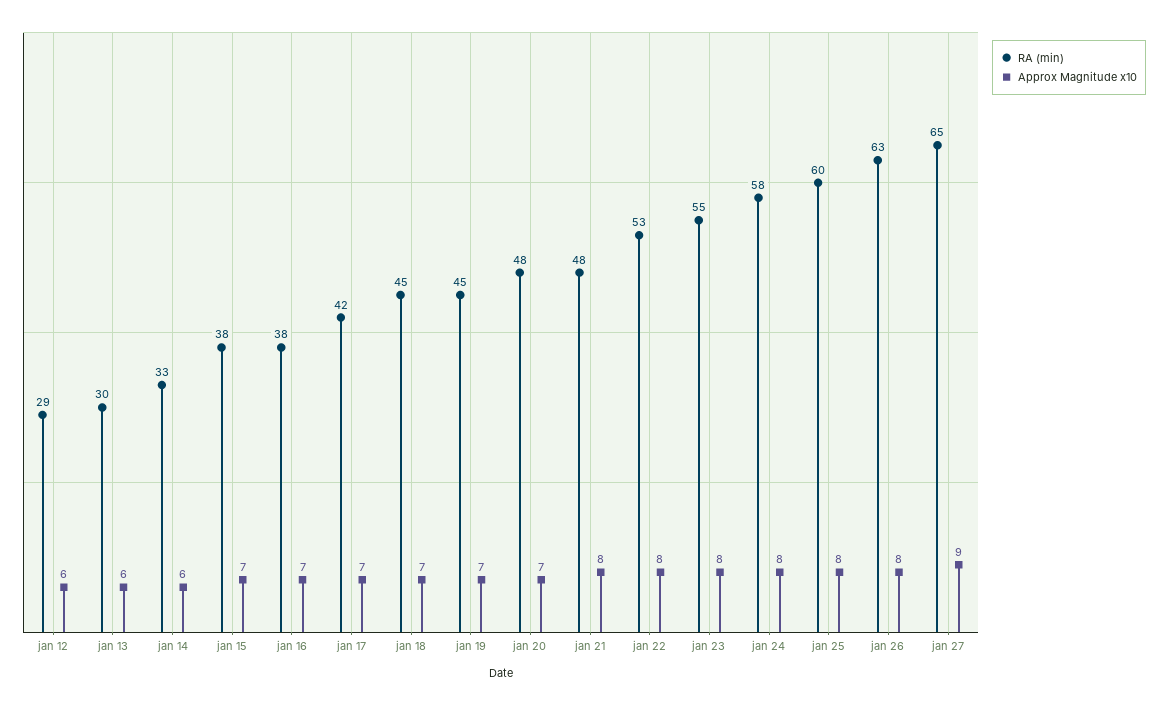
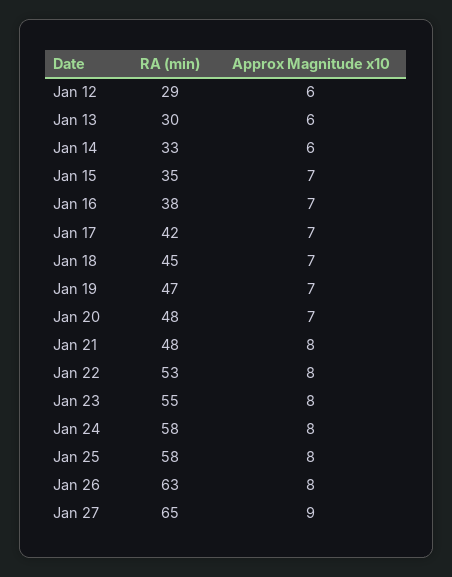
  {
    "RA (min)": {
      "jan 12": 29,
      "jan 13": 30,
      "jan 14": 33,
-     "jan 15": 38,
+     "jan 15": 35,
      "jan 16": 38,
      "jan 17": 42,
      "jan 18": 45,
-     "jan 19": 45,
+     "jan 19": 47,
      "jan 20": 48,
      "jan 21": 48,
      "jan 22": 53,
      "jan 23": 55,
      "jan 24": 58,
-     "jan 25": 60,
+     "jan 25": 58,
      "jan 26": 63,
      "jan 27": 65
    },
    "Approx Magnitude x10": {
      "jan 12": 6,
      "jan 13": 6,
      "jan 14": 6,
      "jan 15": 7,
      "jan 16": 7,
      "jan 17": 7,
      "jan 18": 7,
      "jan 19": 7,
      "jan 20": 7,
      "jan 21": 8,
      "jan 22": 8,
      "jan 23": 8,
      "jan 24": 8,
      "jan 25": 8,
      "jan 26": 8,
      "jan 27": 9
    }
  }

